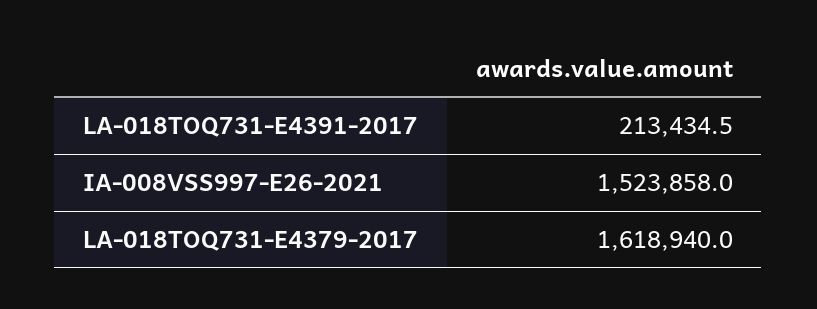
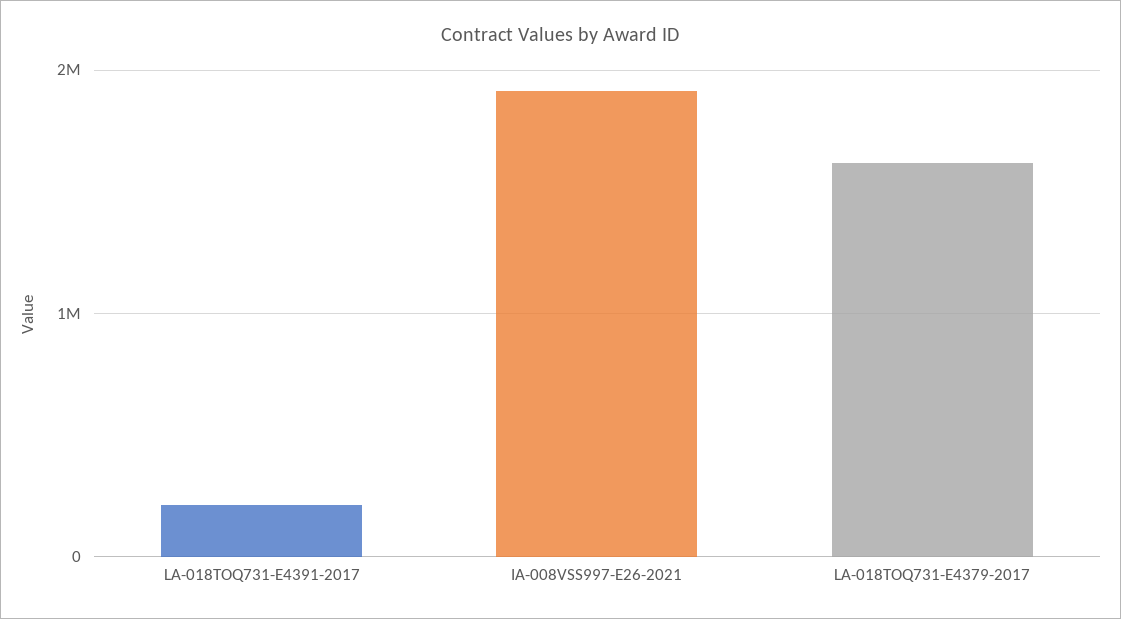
  {
    "LA-018TOQ731-E4391-2017": 213434.5,
-   "IA-008VSS997-E26-2021": 1523858,
+   "IA-008VSS997-E26-2021": 1900000,
    "LA-018TOQ731-E4379-2017": 1618940
  }

